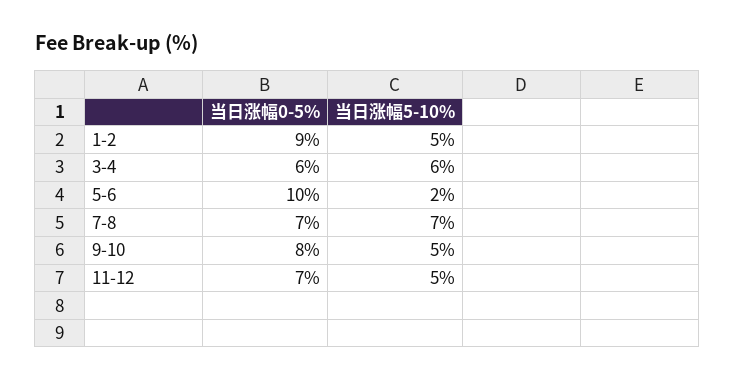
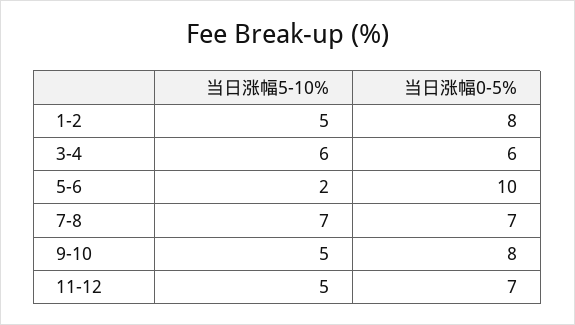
  {
    "当日涨幅0-5%": {
-     "1-2": 9,
+     "1-2": 8,
      "3-4": 6,
      "5-6": 10,
      "7-8": 7,
      "9-10": 8,
      "11-12": 7
    },
    "当日涨幅5-10%": {
      "1-2": 5,
      "3-4": 6,
      "5-6": 2,
      "7-8": 7,
      "9-10": 5,
      "11-12": 5
    }
  }

